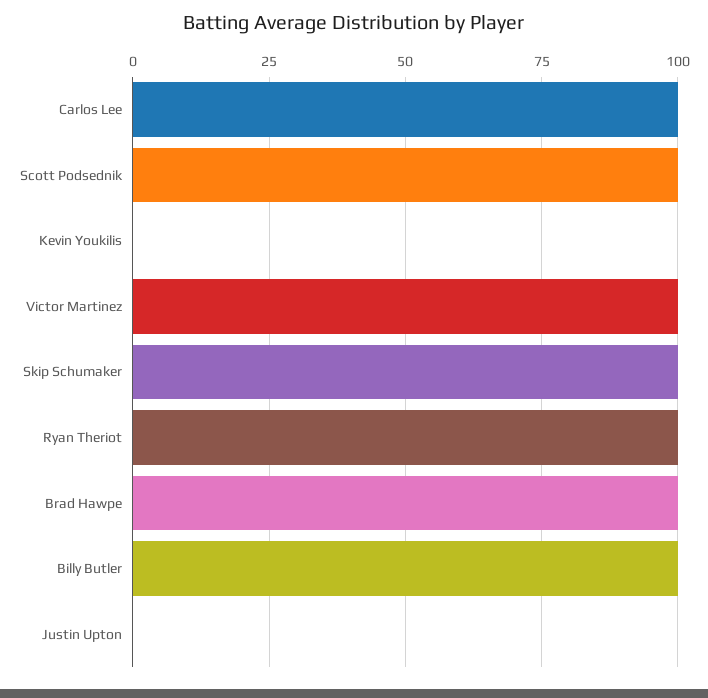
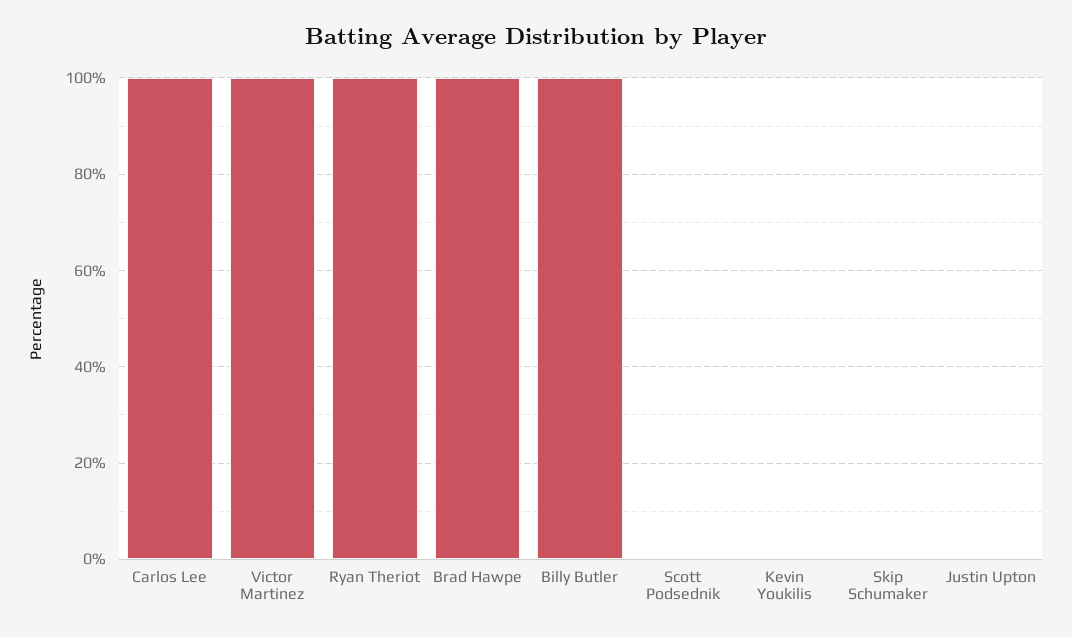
  {
    "Carlos Lee": 100,
-   "Scott Podsednik": 100,
+   "Scott Podsednik": 0,
    "Kevin Youkilis": 0,
    "Victor Martinez": 100,
-   "Skip Schumaker": 100,
+   "Skip Schumaker": 0,
    "Ryan Theriot": 100,
    "Brad Hawpe": 100,
    "Billy Butler": 100,
    "Justin Upton": 0
  }

